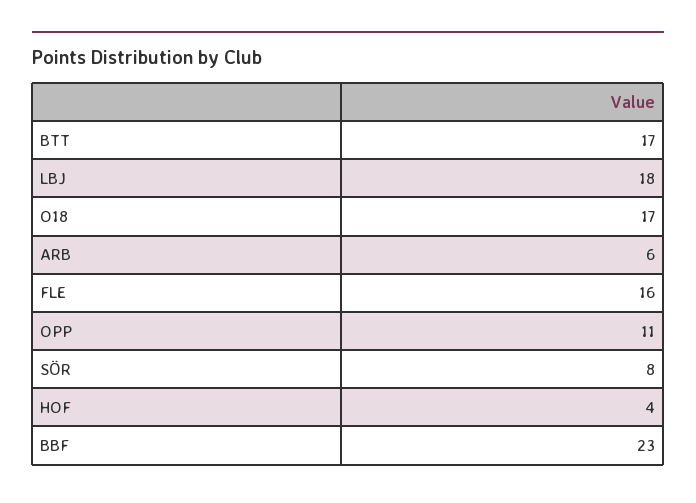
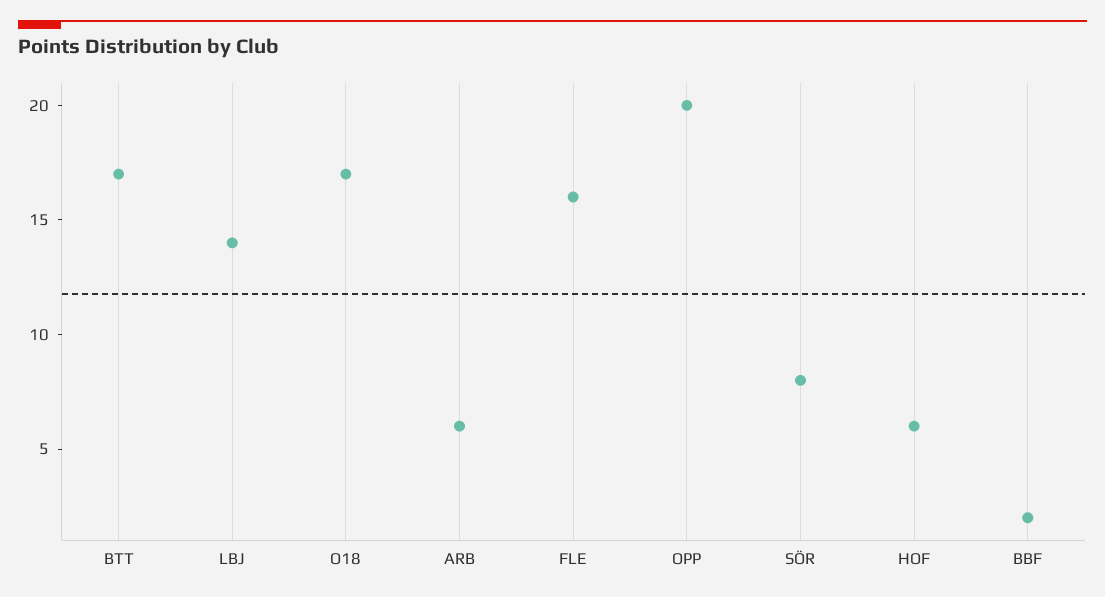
  {
    "BTT": 17,
-   "LBJ": 18,
+   "LBJ": 14,
    "O18": 17,
    "ARB": 6,
    "FLE": 16,
-   "OPP": 11,
+   "OPP": 20,
    "SÖR": 8,
-   "HOF": 4,
+   "HOF": 6,
-   "BBF": 23
+   "BBF": 2
  }

